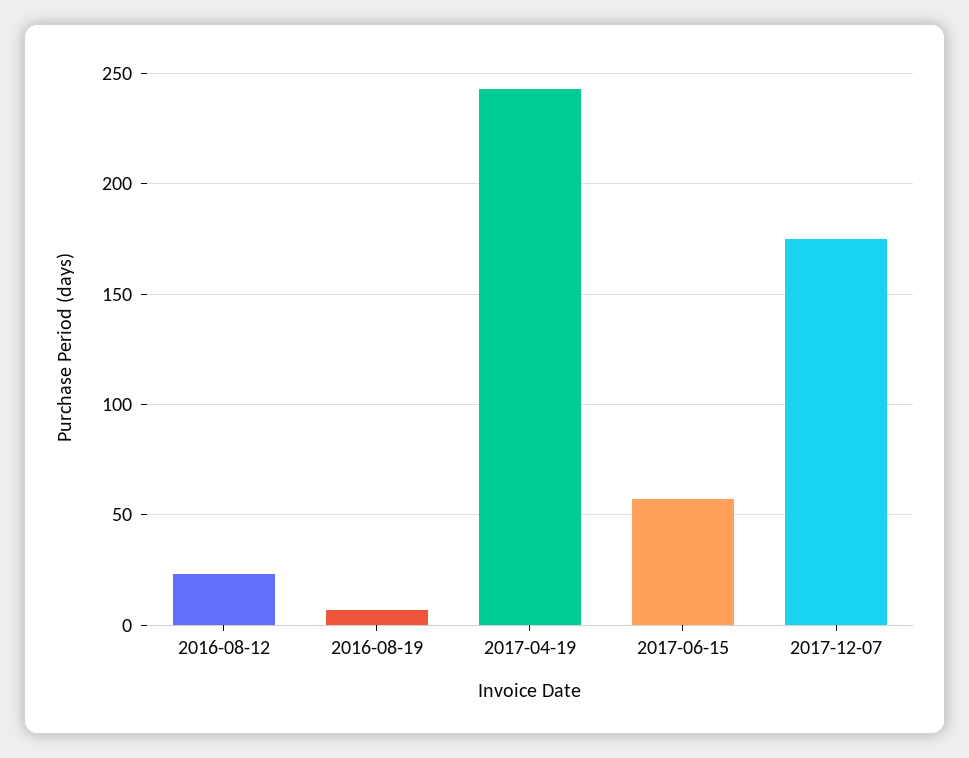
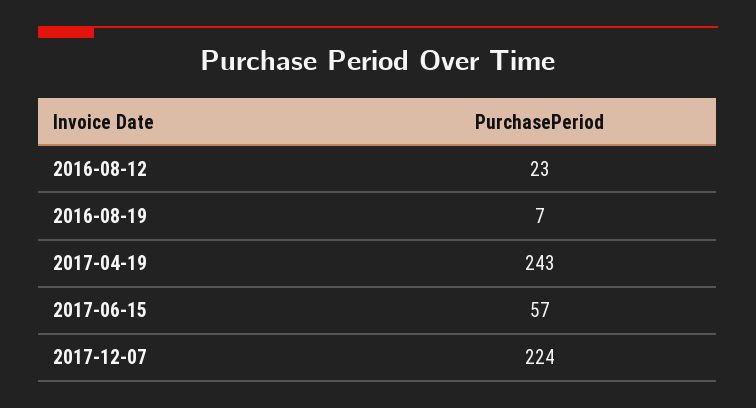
  {
    "2016-08-12": 23,
    "2016-08-19": 7,
    "2017-04-19": 243,
    "2017-06-15": 57,
-   "2017-12-07": 175
+   "2017-12-07": 224
  }

